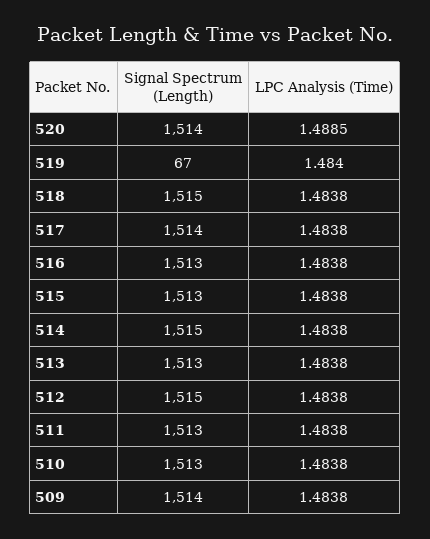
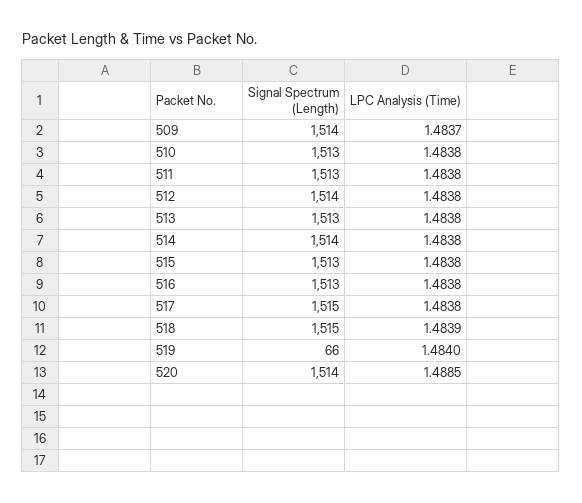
  {
    "Signal Spectrum (Length)": {
      "520": 1514,
-     "519": 67,
+     "519": 66,
      "518": 1515,
-     "517": 1514,
+     "517": 1515,
      "516": 1513,
      "515": 1513,
-     "514": 1515,
+     "514": 1514,
      "513": 1513,
-     "512": 1515,
+     "512": 1514,
      "511": 1513,
      "510": 1513,
      "509": 1514
    },
    "LPC Analysis (Time)": {
      "520": 1.4885,
      "519": 1.484,
-     "518": 1.4838,
+     "518": 1.4839,
      "517": 1.4838,
      "516": 1.4838,
      "515": 1.4838,
      "514": 1.4838,
      "513": 1.4838,
      "512": 1.4838,
      "511": 1.4838,
      "510": 1.4838,
-     "509": 1.4838
+     "509": 1.4837
    }
  }

